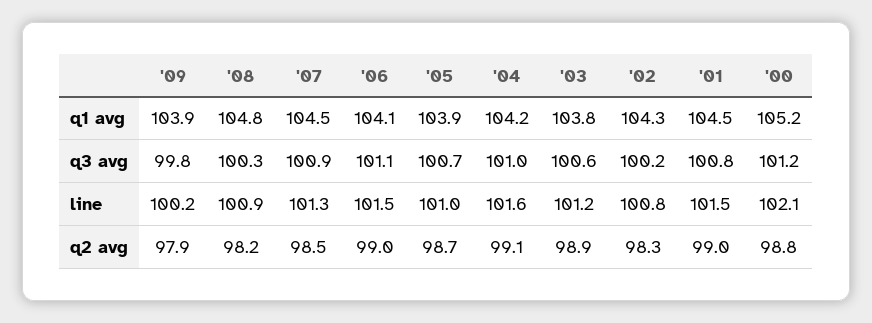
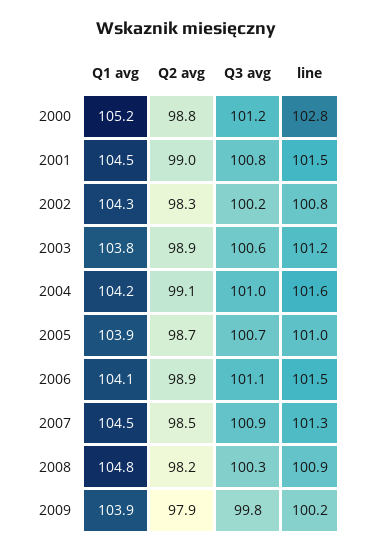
  {
    "'09": {
      "q1 avg": 103.9,
      "q3 avg": 99.8,
      "line": 100.2,
      "q2 avg": 97.9
    },
    "'08": {
      "q1 avg": 104.8,
      "q3 avg": 100.3,
      "line": 100.9,
      "q2 avg": 98.2
    },
    "'07": {
      "q1 avg": 104.5,
      "q3 avg": 100.9,
      "line": 101.3,
      "q2 avg": 98.5
    },
    "'06": {
      "q1 avg": 104.1,
      "q3 avg": 101.1,
      "line": 101.5,
-     "q2 avg": 99
+     "q2 avg": 98.9
    },
    "'05": {
      "q1 avg": 103.9,
      "q3 avg": 100.7,
      "line": 101,
      "q2 avg": 98.7
    },
    "'04": {
      "q1 avg": 104.2,
      "q3 avg": 101,
      "line": 101.6,
      "q2 avg": 99.1
    },
    "'03": {
      "q1 avg": 103.8,
      "q3 avg": 100.6,
      "line": 101.2,
      "q2 avg": 98.9
    },
    "'02": {
      "q1 avg": 104.3,
      "q3 avg": 100.2,
      "line": 100.8,
      "q2 avg": 98.3
    },
    "'01": {
      "q1 avg": 104.5,
      "q3 avg": 100.8,
      "line": 101.5,
      "q2 avg": 99
    },
    "'00": {
      "q1 avg": 105.2,
      "q3 avg": 101.2,
-     "line": 102.1,
+     "line": 102.8,
      "q2 avg": 98.8
    }
  }

